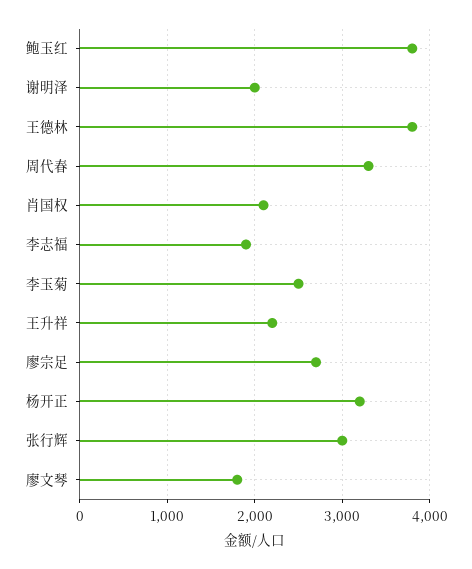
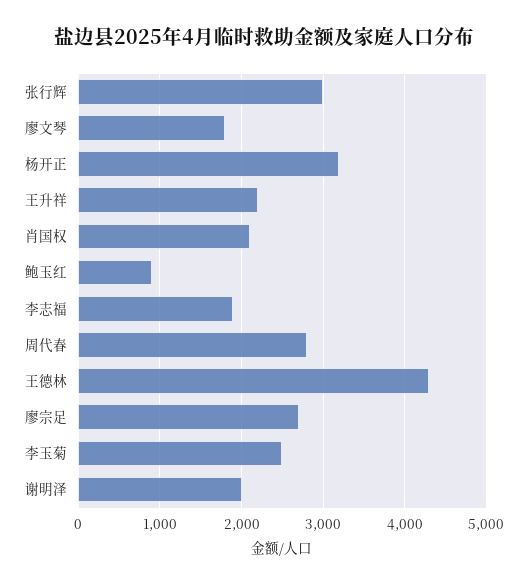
  {
-   "鲍玉红": 3800,
+   "鲍玉红": 900,
    "谢明泽": 2000,
-   "王德林": 3800,
+   "王德林": 4300,
-   "周代春": 3300,
+   "周代春": 2800,
    "肖国权": 2100,
    "李志福": 1900,
    "李玉菊": 2500,
    "王升祥": 2200,
    "廖宗足": 2700,
    "杨开正": 3200,
    "张行辉": 3000,
    "廖文琴": 1800
  }

